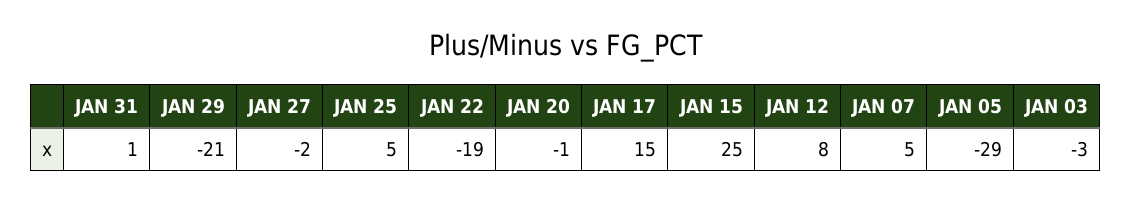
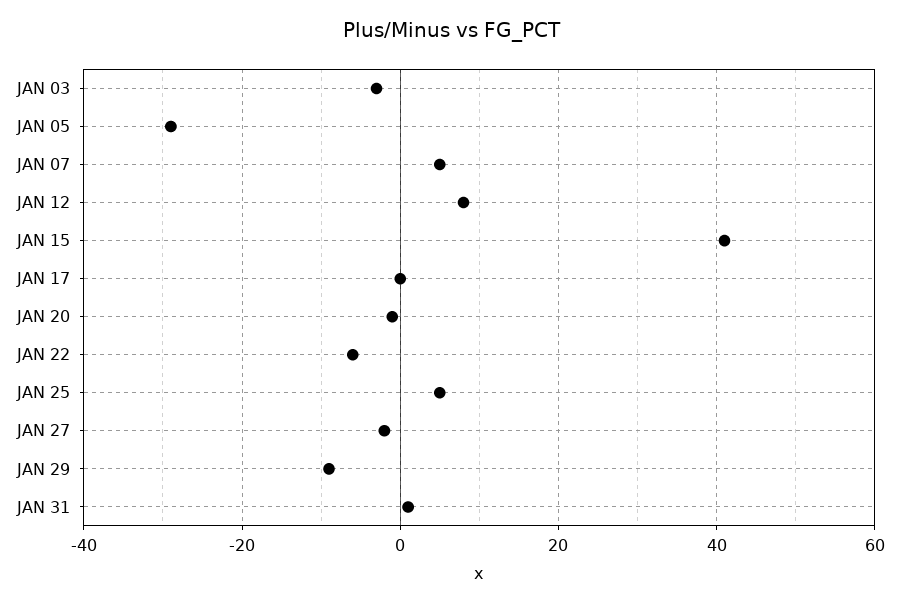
  {
    "JAN 31": 1,
-   "JAN 29": -21,
+   "JAN 29": -10,
    "JAN 27": -2,
    "JAN 25": 5,
-   "JAN 22": -19,
+   "JAN 22": -5,
    "JAN 20": -1,
-   "JAN 17": 15,
+   "JAN 17": 0,
-   "JAN 15": 25,
+   "JAN 15": 40,
    "JAN 12": 8,
    "JAN 07": 5,
    "JAN 05": -29,
    "JAN 03": -3
  }

